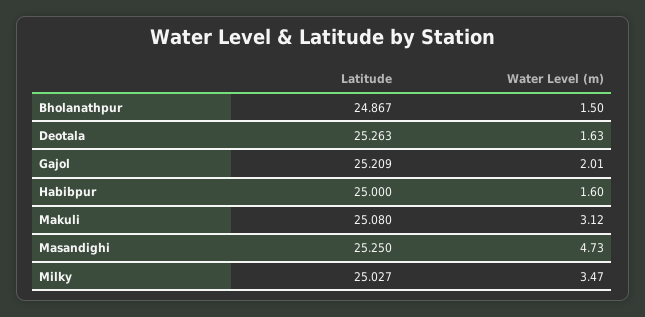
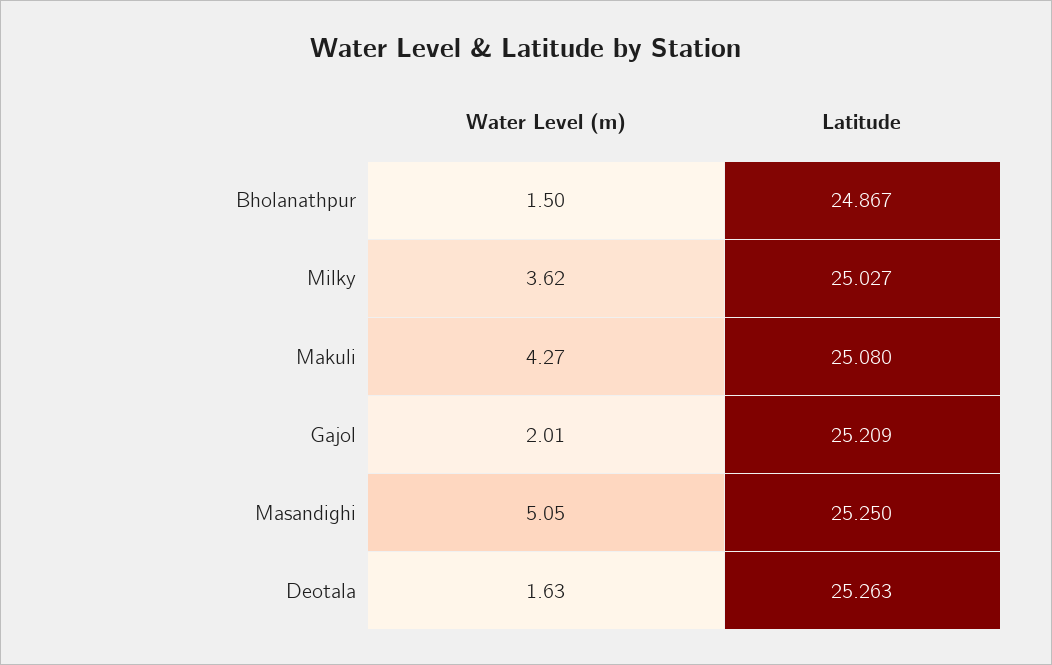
  {
    "Latitude": {
      "Bholanathpur": 24.867,
      "Deotala": 25.263,
      "Gajol": 25.209,
-     "Habibpur": 25,
      "Makuli": 25.08,
      "Masandighi": 25.25,
      "Milky": 25.027
    },
    "Water Level (m)": {
      "Bholanathpur": 1.5,
      "Deotala": 1.63,
      "Gajol": 2.01,
-     "Habibpur": 1.6,
-     "Makuli": 3.12,
+     "Makuli": 4.27,
-     "Masandighi": 4.73,
+     "Masandighi": 5.05,
-     "Milky": 3.47
+     "Milky": 3.62
    }
  }

